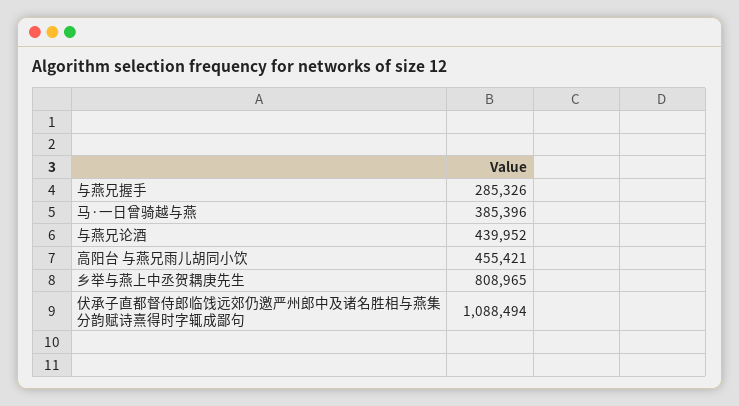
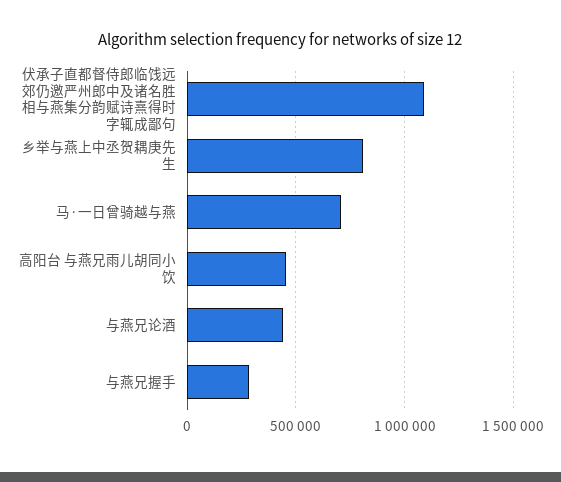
  {
    "与燕兄握手": 285326,
-   "马·一日曾骑越与燕": 385396,
+   "马·一日曾骑越与燕": 700000,
    "与燕兄论酒": 439952,
    "高阳台 与燕兄雨儿胡同小饮": 455421,
    "乡举与燕上中丞贺耦庚先生": 808965,
    "伏承子直都督侍郎临饯远郊仍邀严州郎中及诸名胜相与燕集分韵赋诗熹得时字辄成鄙句": 1088494
  }

